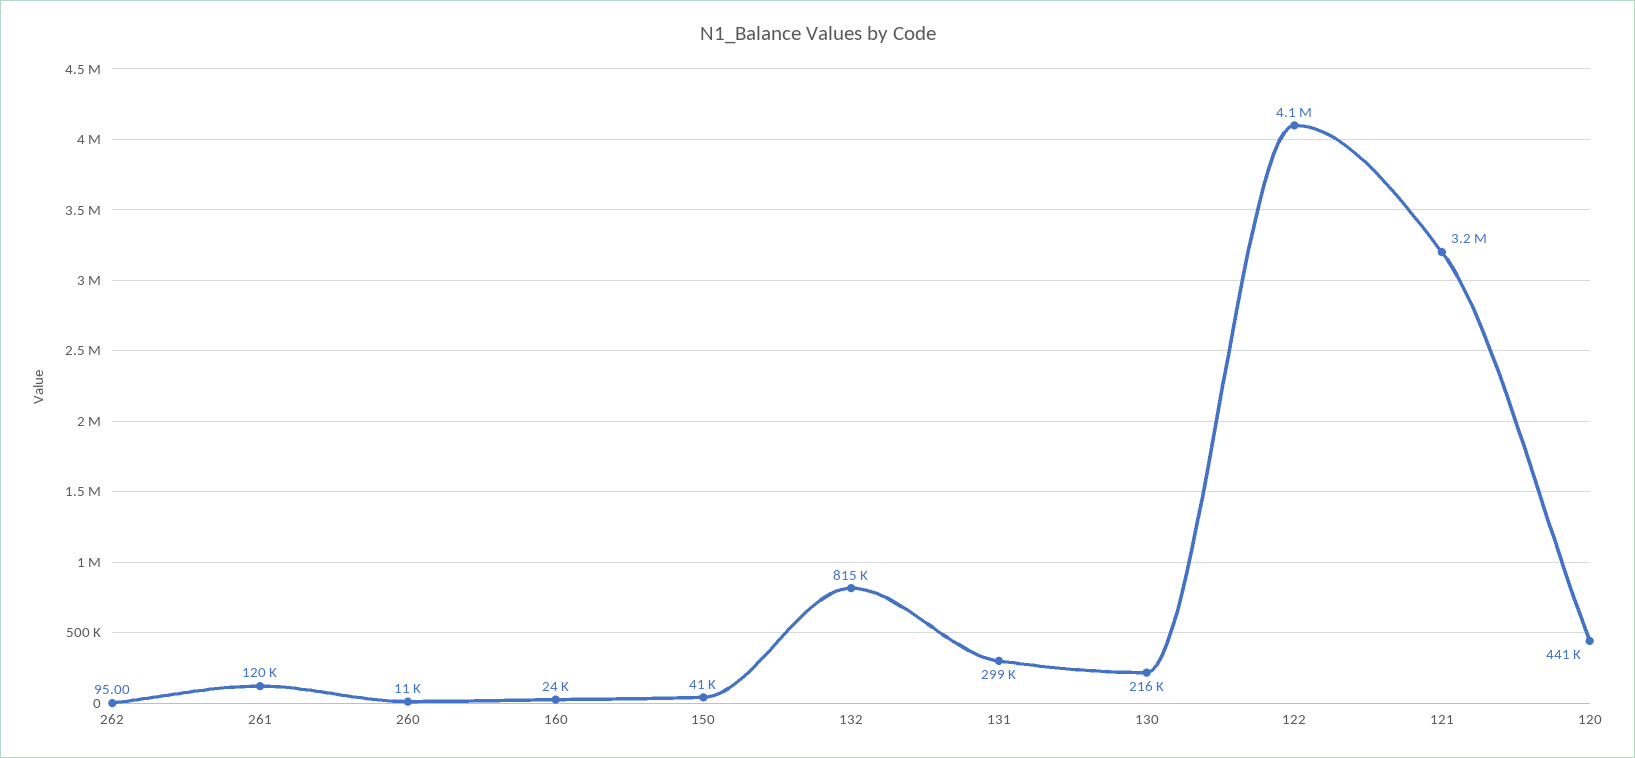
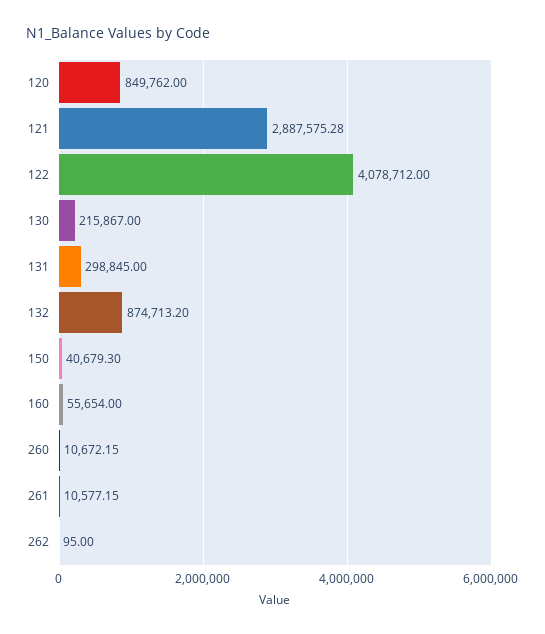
  {
    "262": 95,
-   "261": 120000,
+   "261": 10577.15,
    "260": 10672.15,
-   "160": 24000,
+   "160": 55654,
    "150": 40679.3,
-   "132": 815000,
+   "132": 874713.2,
    "131": 298845,
    "130": 215867,
    "122": 4078712,
-   "121": 3200000,
+   "121": 2887575.28,
-   "120": 441000
+   "120": 849762
  }

